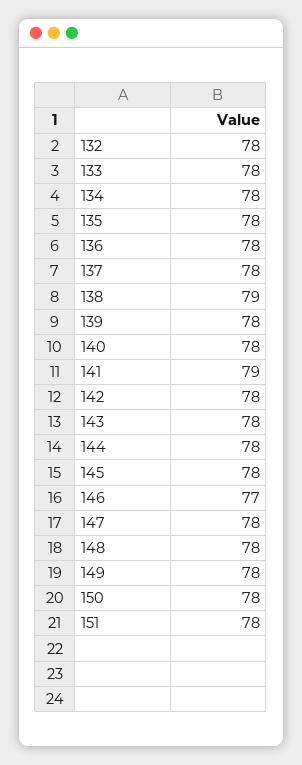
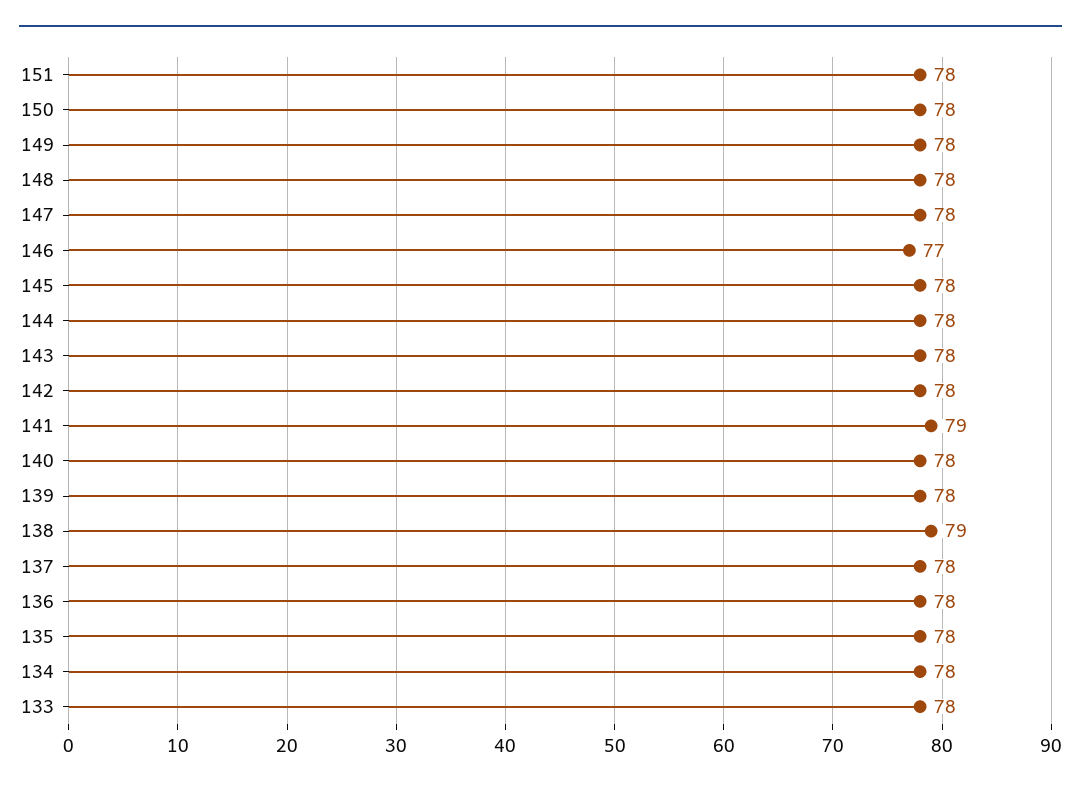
  {
-   "132": 78,
    "133": 78,
    "134": 78,
    "135": 78,
    "136": 78,
    "137": 78,
    "138": 79,
    "139": 78,
    "140": 78,
    "141": 79,
    "142": 78,
    "143": 78,
    "144": 78,
    "145": 78,
    "146": 77,
    "147": 78,
    "148": 78,
    "149": 78,
    "150": 78,
    "151": 78
  }

